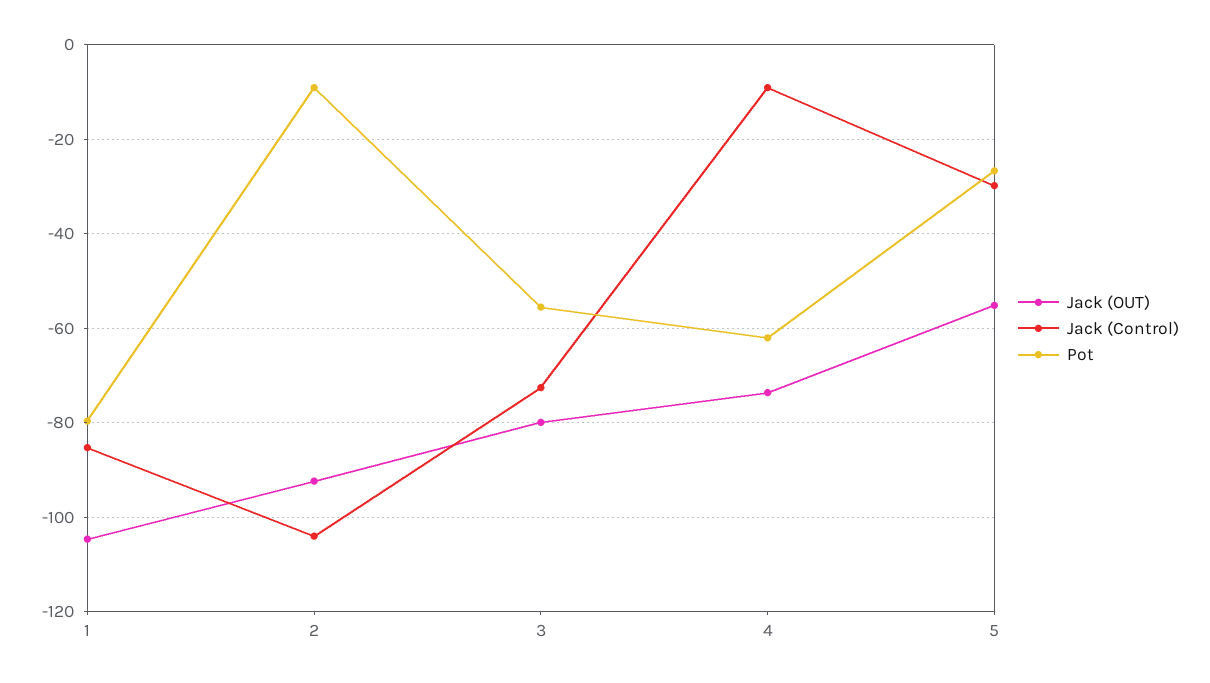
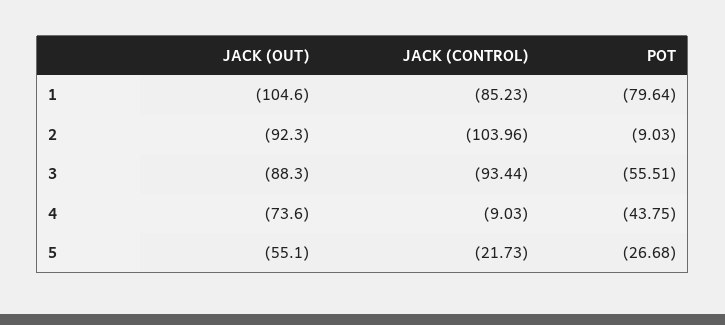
  {
    "Jack (OUT)": {
      "1": -104.6,
      "2": -92.3,
-     "3": -80,
+     "3": -88.3,
      "4": -73.6,
      "5": -55.1
    },
    "Jack (Control)": {
      "1": -85.23,
      "2": -103.96,
-     "3": -72,
+     "3": -93.44,
      "4": -9.03,
-     "5": -30
+     "5": -21.73
    },
    "Pot": {
      "1": -79.64,
      "2": -9.03,
      "3": -55.51,
-     "4": -62,
+     "4": -43.75,
      "5": -26.68
    }
  }

